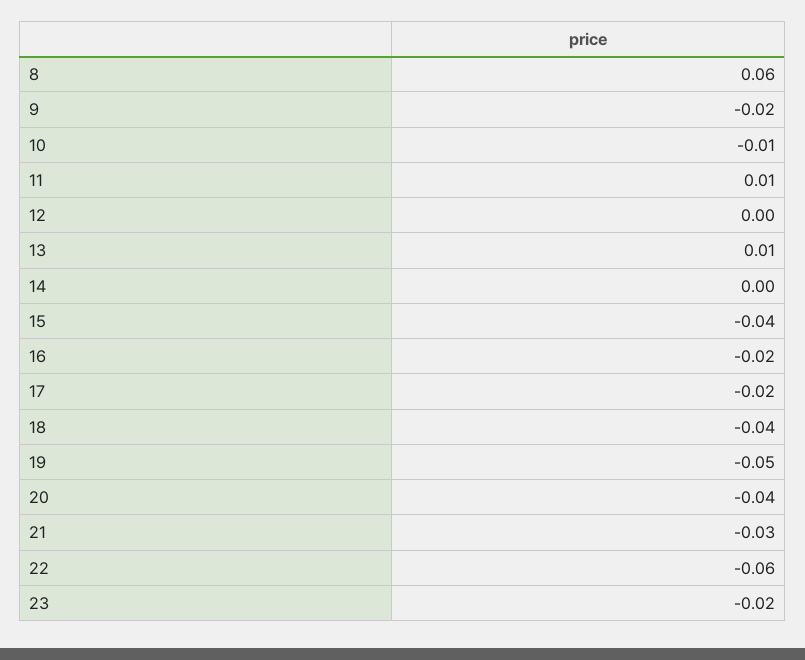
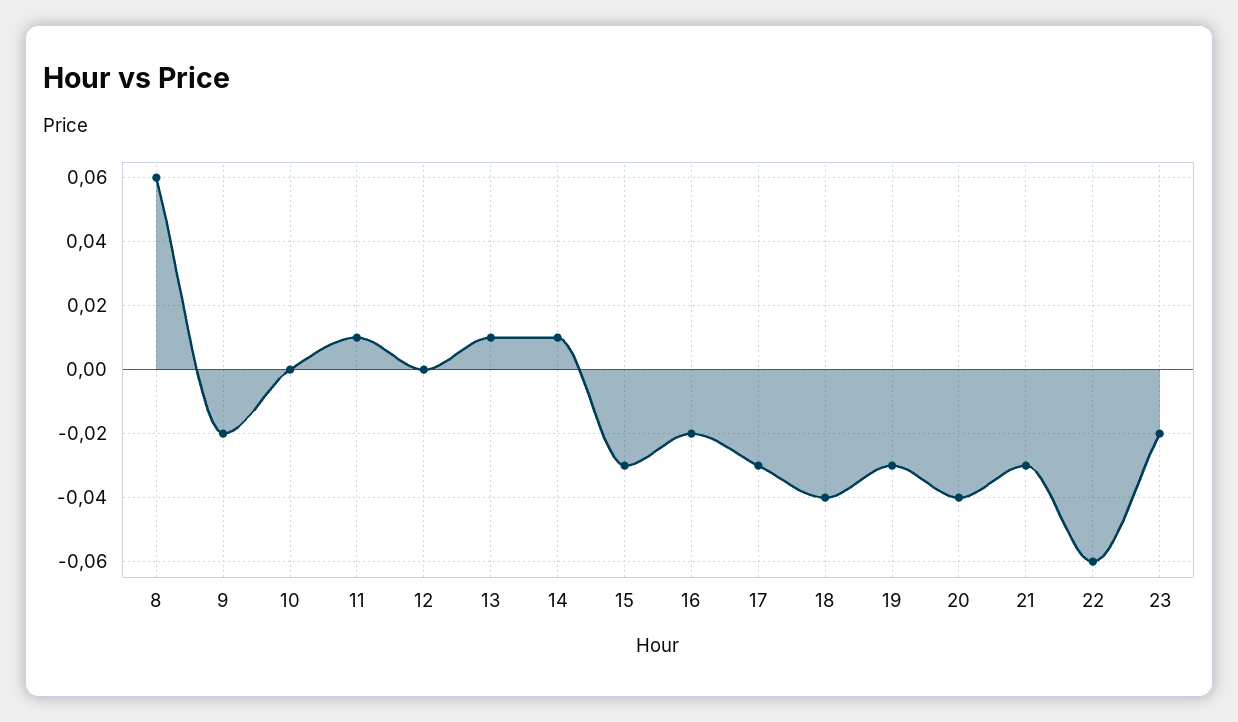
  {
    "8": 0.06,
    "9": -0.02,
-   "10": -0.01,
+   "10": 0,
    "11": 0.01,
    "12": 0,
    "13": 0.01,
-   "14": 0,
+   "14": 0.01,
-   "15": -0.04,
+   "15": -0.03,
    "16": -0.02,
-   "17": -0.02,
+   "17": -0.03,
    "18": -0.04,
-   "19": -0.05,
+   "19": -0.03,
    "20": -0.04,
    "21": -0.03,
    "22": -0.06,
    "23": -0.02
  }

